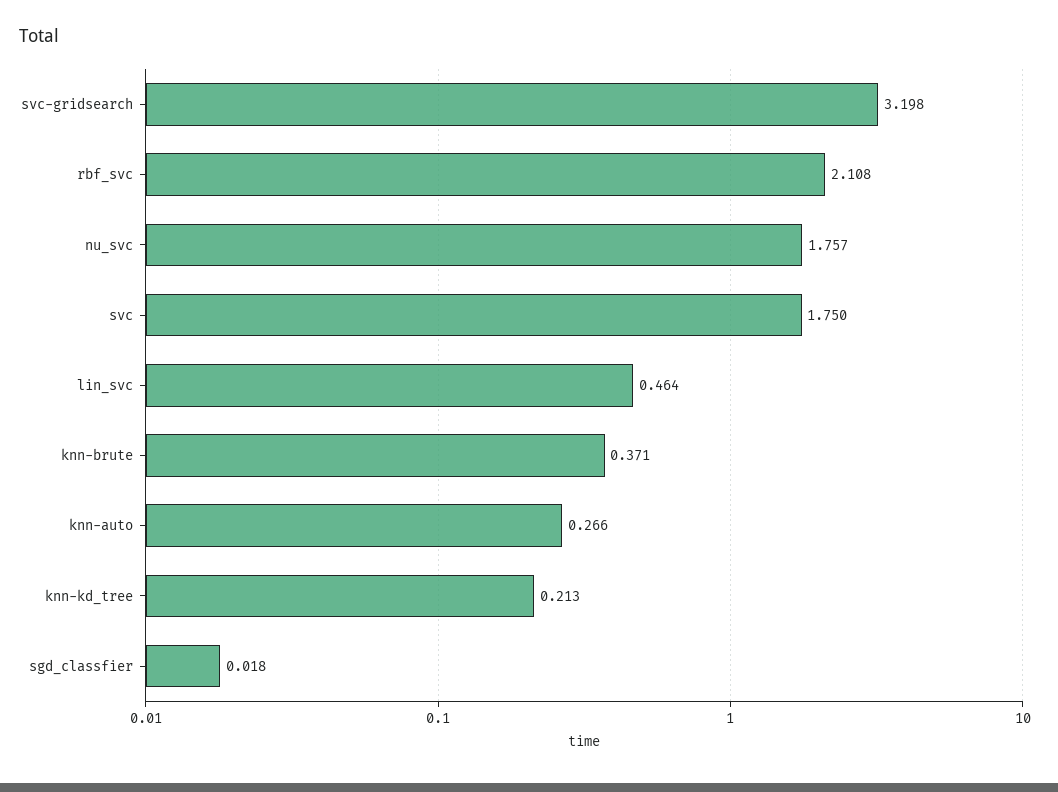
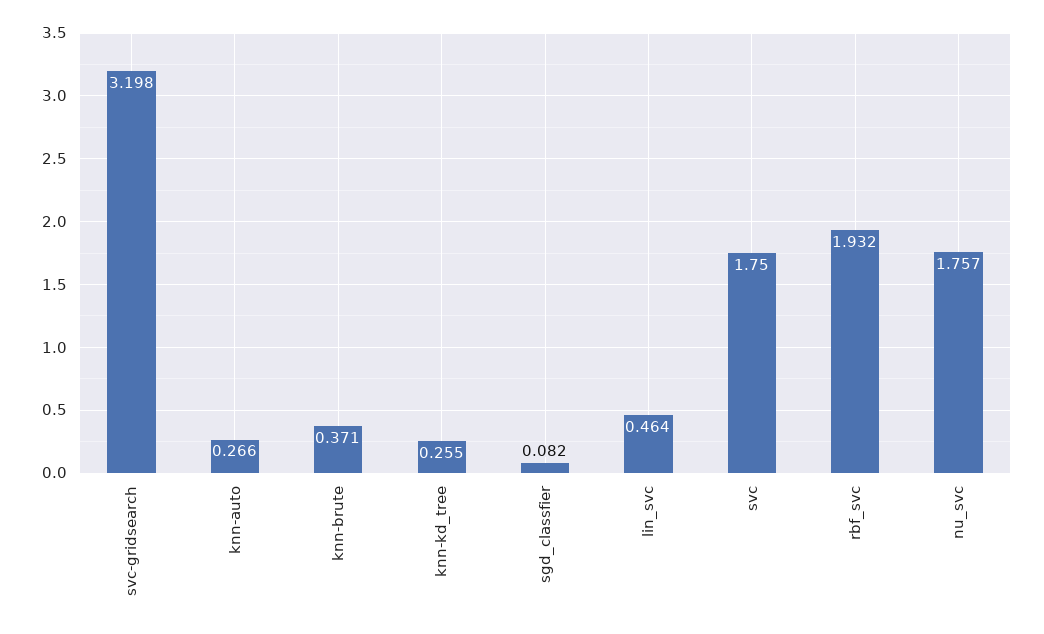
  {
    "svc-gridsearch": 3.198,
-   "rbf_svc": 2.108,
+   "rbf_svc": 1.932,
    "nu_svc": 1.757,
    "svc": 1.75,
    "lin_svc": 0.464,
    "knn-brute": 0.371,
    "knn-auto": 0.266,
-   "knn-kd_tree": 0.213,
+   "knn-kd_tree": 0.255,
-   "sgd_classfier": 0.018
+   "sgd_classfier": 0.082
  }

